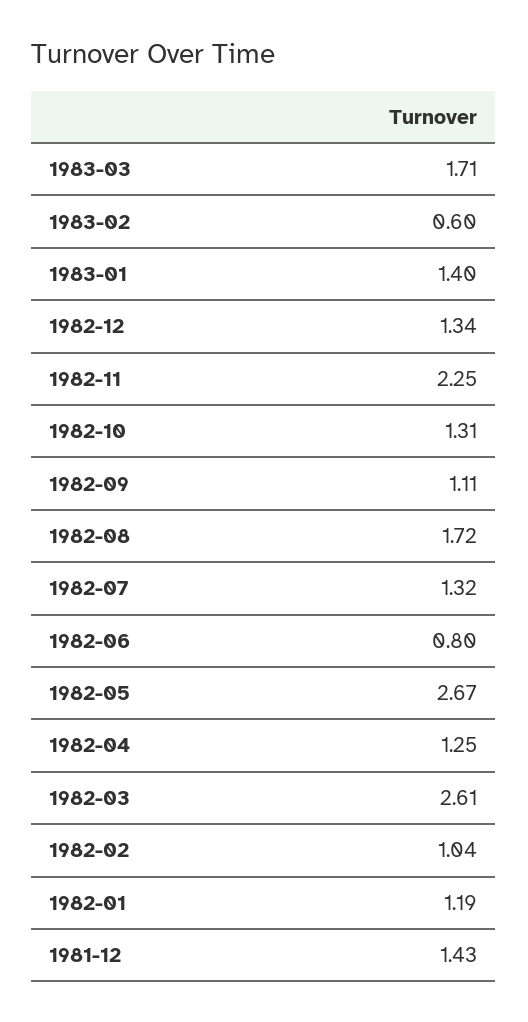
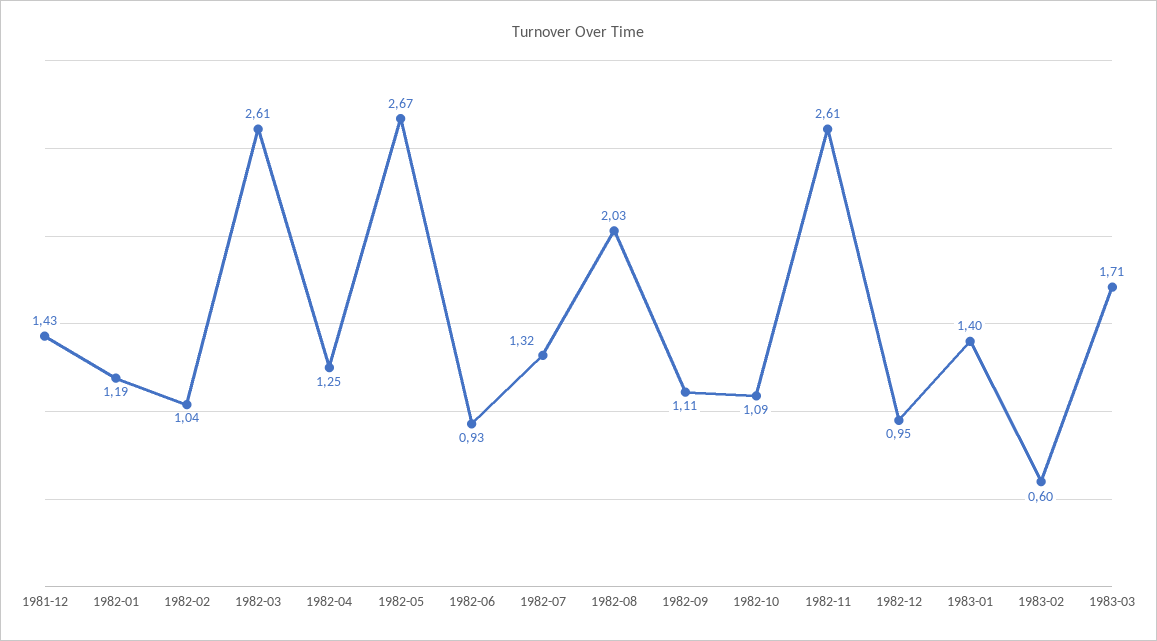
  {
    "1983-03": 1.71,
    "1983-02": 0.6,
    "1983-01": 1.4,
-   "1982-12": 1.34,
+   "1982-12": 0.95,
-   "1982-11": 2.25,
+   "1982-11": 2.61,
-   "1982-10": 1.31,
+   "1982-10": 1.09,
    "1982-09": 1.11,
-   "1982-08": 1.72,
+   "1982-08": 2.03,
    "1982-07": 1.32,
-   "1982-06": 0.8,
+   "1982-06": 0.93,
    "1982-05": 2.67,
    "1982-04": 1.25,
    "1982-03": 2.61,
    "1982-02": 1.04,
    "1982-01": 1.19,
    "1981-12": 1.43
  }

